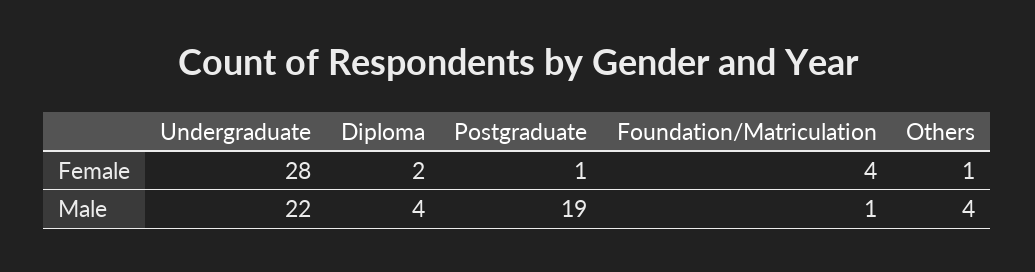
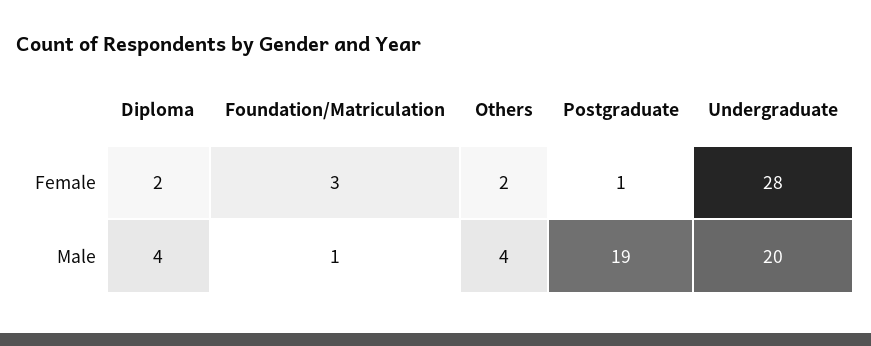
  {
    "Undergraduate": {
      "Female": 28,
-     "Male": 22
+     "Male": 20
    },
    "Diploma": {
      "Female": 2,
      "Male": 4
    },
    "Postgraduate": {
      "Female": 1,
      "Male": 19
    },
    "Foundation/Matriculation": {
-     "Female": 4,
+     "Female": 3,
      "Male": 1
    },
    "Others": {
-     "Female": 1,
+     "Female": 2,
      "Male": 4
    }
  }

